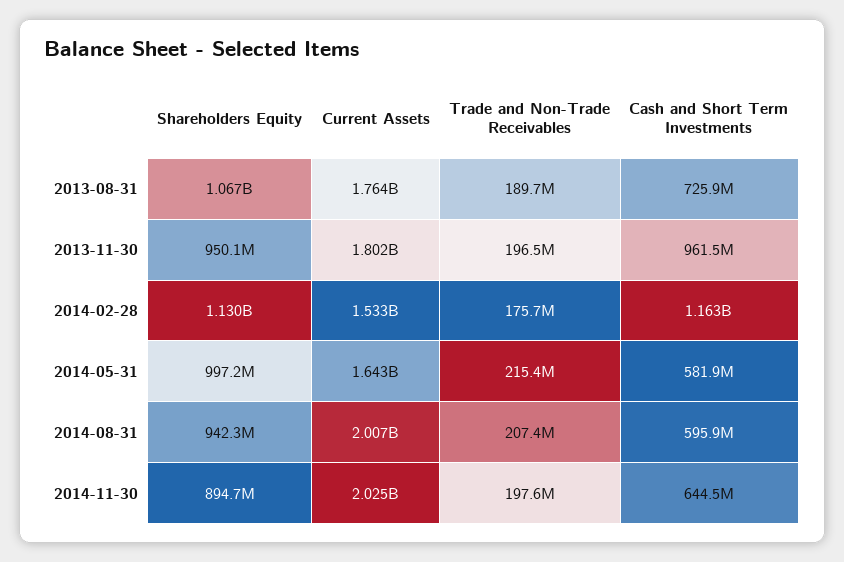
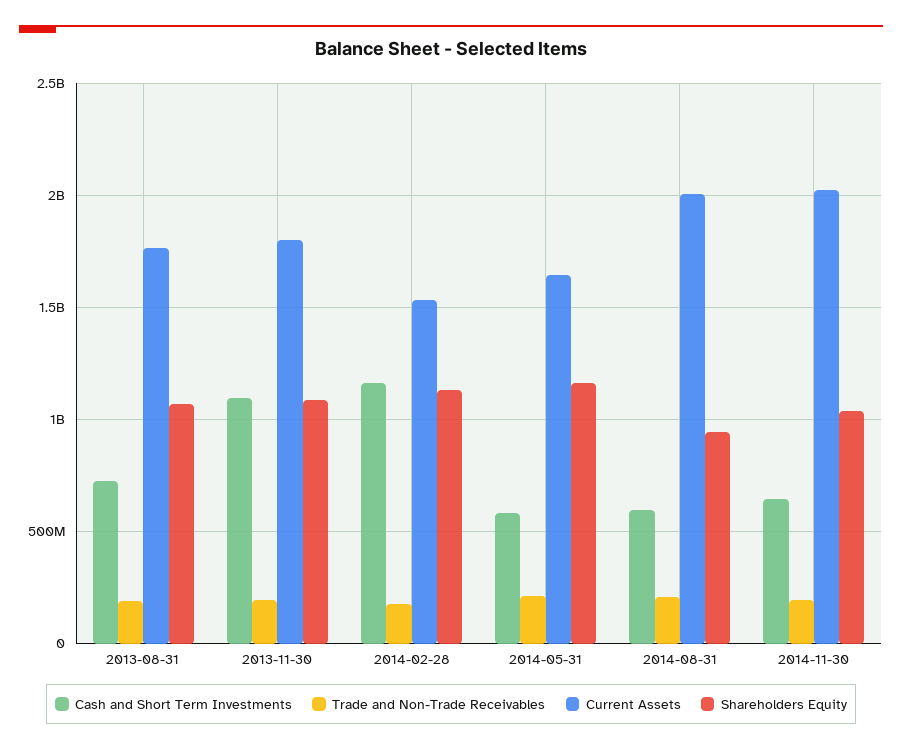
  {
    "Shareholders Equity": {
      "2013-08-31": 1067000000,
-     "2013-11-30": 950100000,
+     "2013-11-30": 1100000000,
      "2014-02-28": 1130000000,
-     "2014-05-31": 997200000,
+     "2014-05-31": 1150000000,
      "2014-08-31": 942300000,
-     "2014-11-30": 894700000
+     "2014-11-30": 1050000000
    },
    "Current Assets": {
      "2013-08-31": 1764000000,
      "2013-11-30": 1802000000,
      "2014-02-28": 1533000000,
      "2014-05-31": 1643000000,
      "2014-08-31": 2007000000,
      "2014-11-30": 2025000000
    },
    "Trade and Non-Trade Receivables": {
      "2013-08-31": 189700000,
      "2013-11-30": 196500000,
      "2014-02-28": 175700000,
      "2014-05-31": 215400000,
      "2014-08-31": 207400000,
      "2014-11-30": 197600000
    },
    "Cash and Short Term Investments": {
      "2013-08-31": 725900000,
-     "2013-11-30": 961500000,
+     "2013-11-30": 1100000000,
      "2014-02-28": 1163000000,
      "2014-05-31": 581900000,
      "2014-08-31": 595900000,
      "2014-11-30": 644500000
    }
  }

